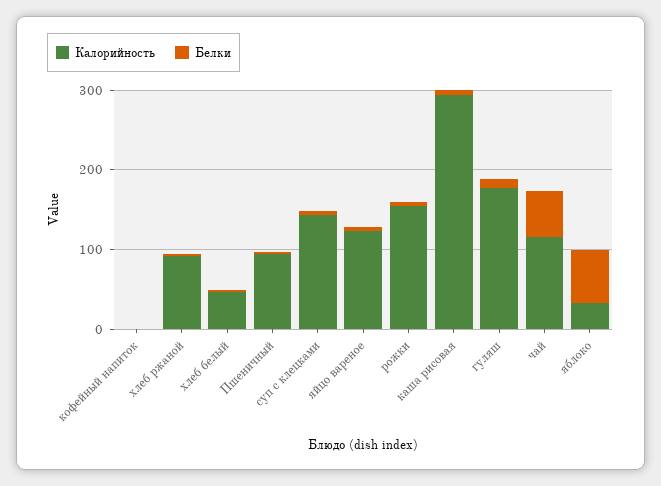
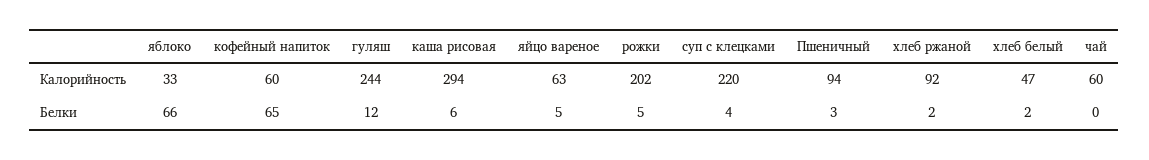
  {
    "Калорийность": {
-     "кофейный напиток": 0,
+     "кофейный напиток": 60,
      "хлеб ржаной": 92,
      "хлеб белый": 47,
      "Пшеничный": 94,
-     "суп с клецками": 140,
+     "суп с клецками": 220,
-     "яйцо вареное": 120,
+     "яйцо вареное": 63,
-     "рожки": 160,
+     "рожки": 202,
      "каша рисовая": 294,
-     "гуляш": 180,
+     "гуляш": 244,
-     "чай": 120,
+     "чай": 60,
      "яблоко": 33
    },
    "Белки": {
-     "кофейный напиток": 0,
+     "кофейный напиток": 65,
      "хлеб ржаной": 2,
      "хлеб белый": 2,
      "Пшеничный": 3,
      "суп с клецками": 4,
      "яйцо вареное": 5,
      "рожки": 5,
      "каша рисовая": 6,
      "гуляш": 12,
-     "чай": 60,
+     "чай": 0,
      "яблоко": 66
    }
  }

